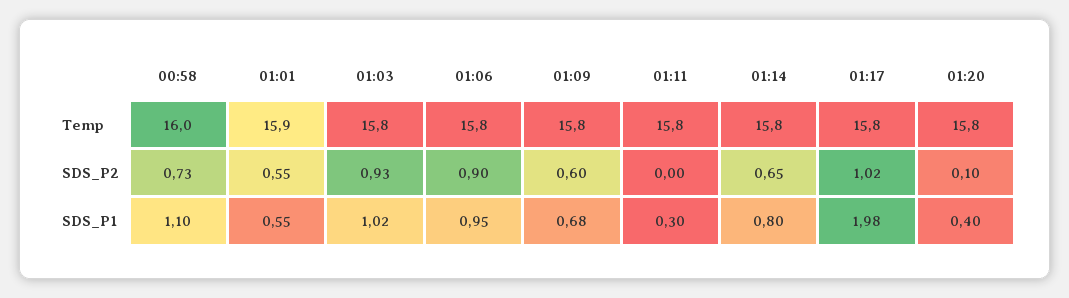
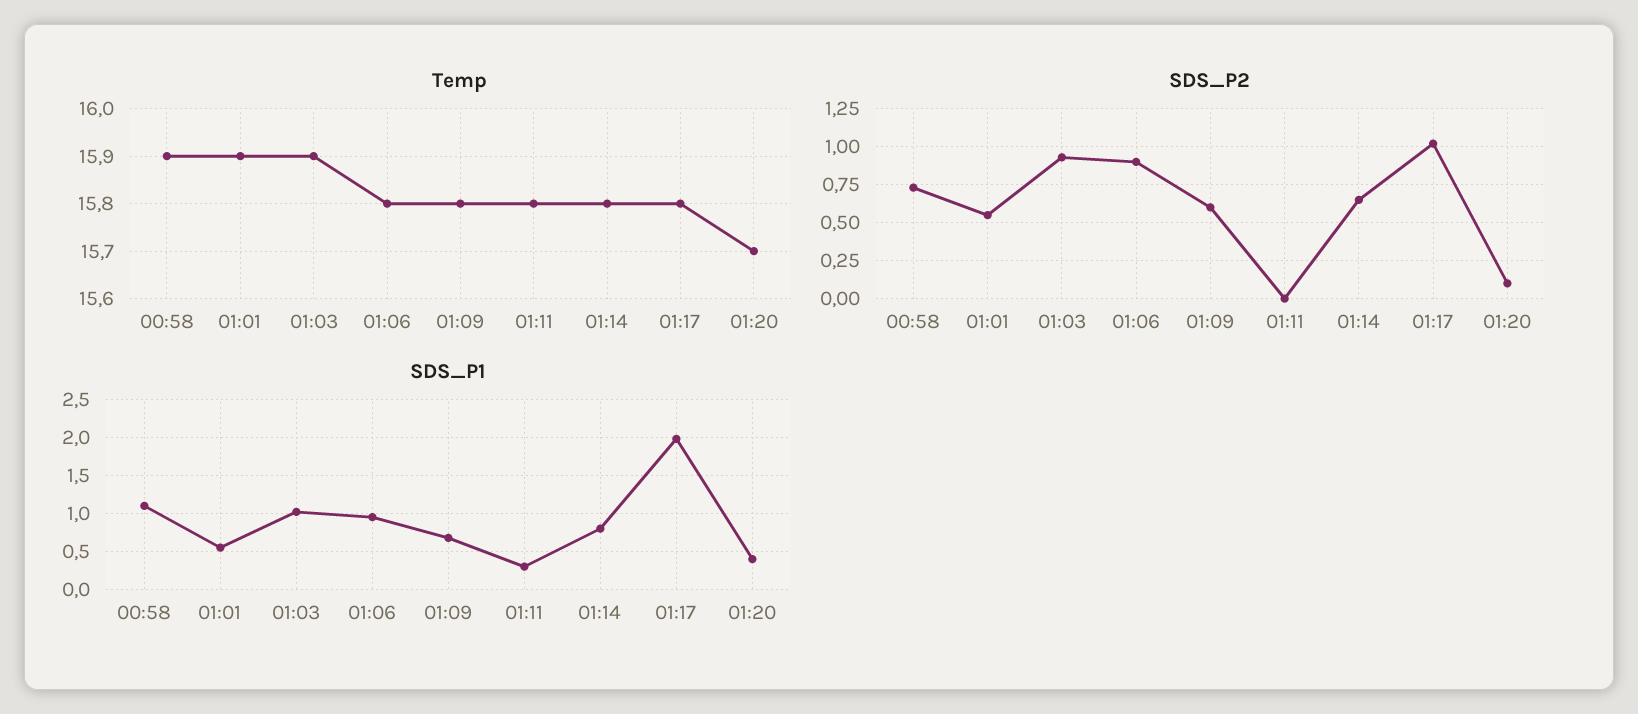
  {
    "Temp": {
-     "00:58": 16,
+     "00:58": 15.9,
      "01:01": 15.9,
-     "01:03": 15.8,
+     "01:03": 15.9,
      "01:06": 15.8,
      "01:09": 15.8,
      "01:11": 15.8,
      "01:14": 15.8,
      "01:17": 15.8,
-     "01:20": 15.8
+     "01:20": 15.7
    },
    "SDS_P2": {
      "00:58": 0.73,
      "01:01": 0.55,
      "01:03": 0.93,
      "01:06": 0.9,
      "01:09": 0.6,
      "01:11": 0,
      "01:14": 0.65,
      "01:17": 1.02,
      "01:20": 0.1
    },
    "SDS_P1": {
      "00:58": 1.1,
      "01:01": 0.55,
      "01:03": 1.02,
      "01:06": 0.95,
      "01:09": 0.68,
      "01:11": 0.3,
      "01:14": 0.8,
      "01:17": 1.98,
      "01:20": 0.4
    }
  }

